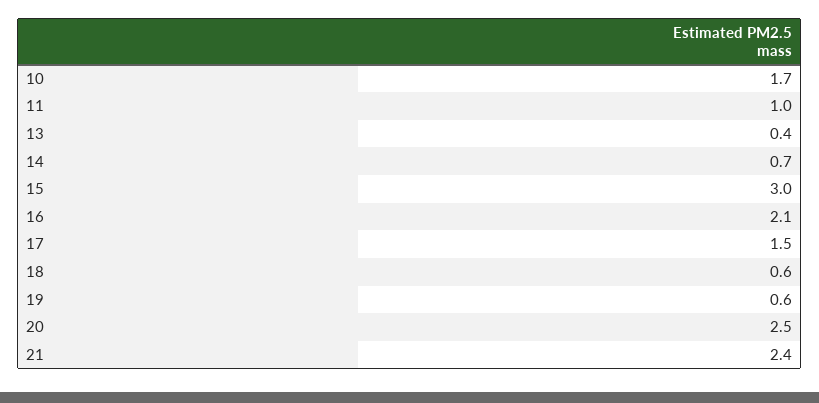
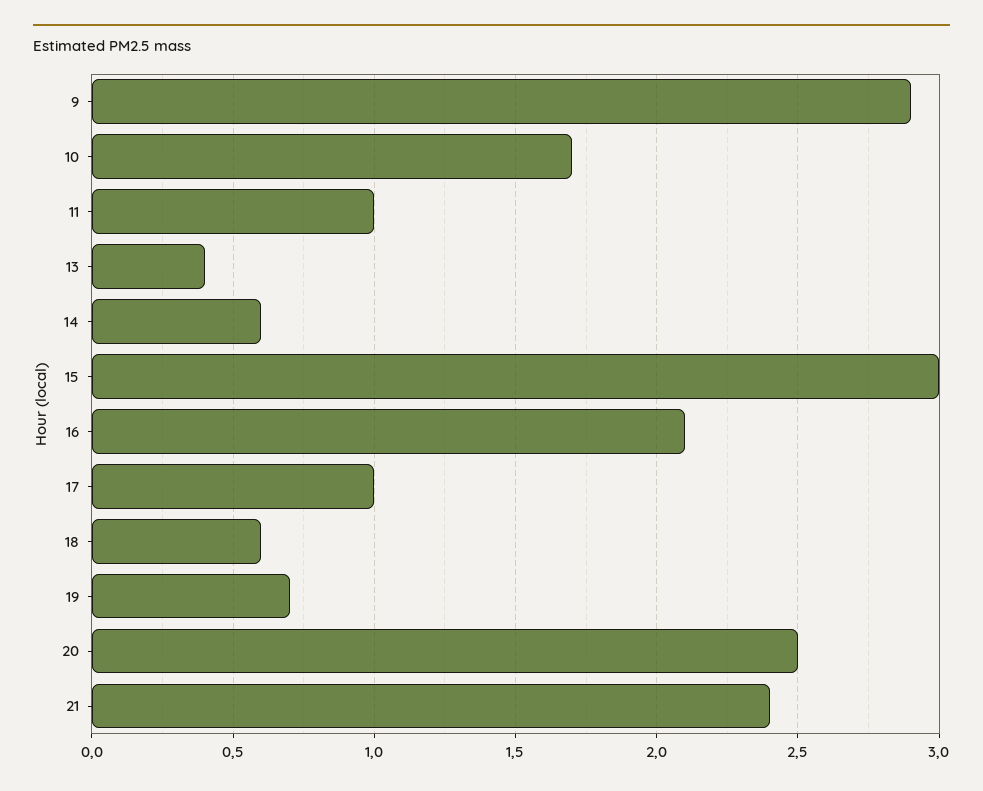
  {
    "10": 1.7,
    "11": 1,
    "13": 0.4,
-   "14": 0.7,
+   "14": 0.6,
    "15": 3,
    "16": 2.1,
-   "17": 1.5,
+   "17": 1,
    "18": 0.6,
-   "19": 0.6,
+   "19": 0.7,
    "20": 2.5,
-   "21": 2.4
+   "21": 2.4,
+   "9": 2.9
  }

